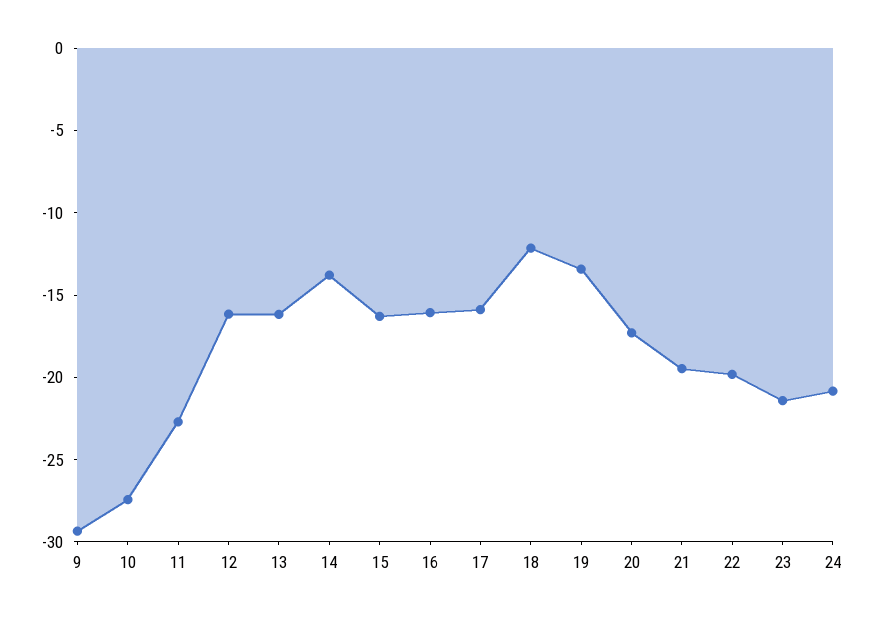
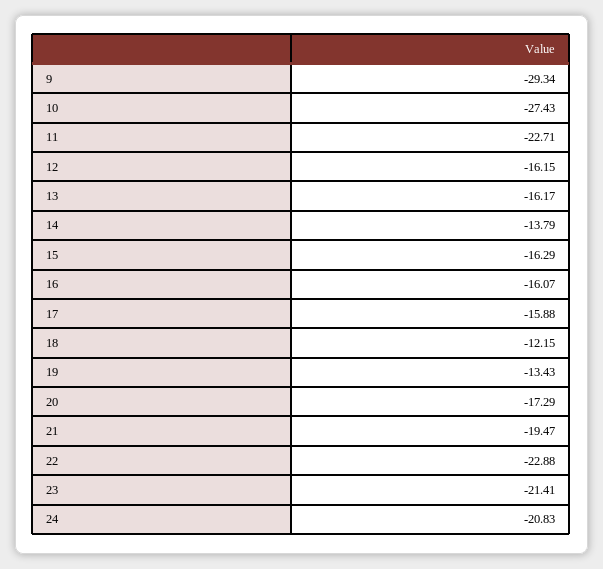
  {
    "9": -29.34,
    "10": -27.43,
    "11": -22.71,
    "12": -16.15,
    "13": -16.17,
    "14": -13.79,
    "15": -16.29,
    "16": -16.07,
    "17": -15.88,
    "18": -12.15,
    "19": -13.43,
    "20": -17.29,
    "21": -19.47,
-   "22": -20,
+   "22": -22.88,
    "23": -21.41,
    "24": -20.83
  }

